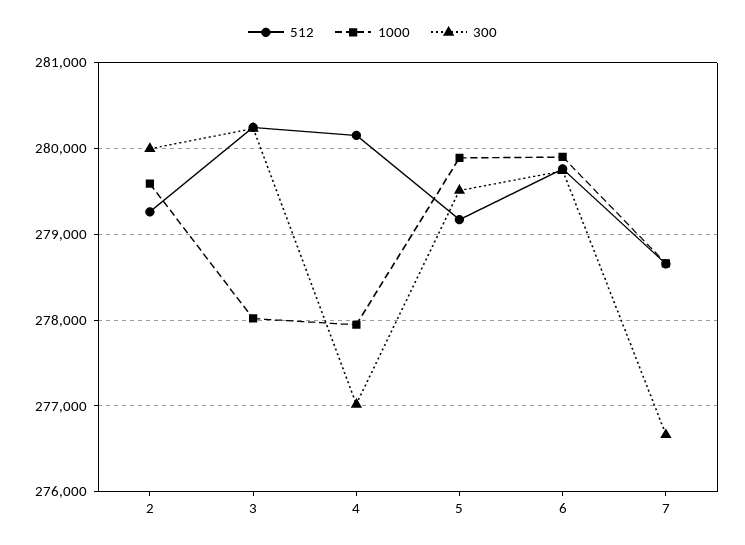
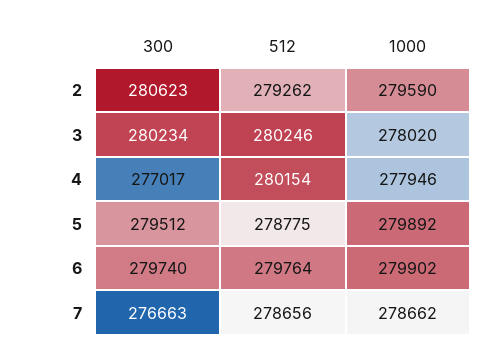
  {
    "512": {
      "2": 279262,
      "3": 280246,
      "4": 280154,
-     "5": 279200,
+     "5": 278775,
      "6": 279764,
      "7": 278656
    },
    "1000": {
      "2": 279590,
      "3": 278020,
      "4": 277946,
      "5": 279892,
      "6": 279902,
      "7": 278662
    },
    "300": {
-     "2": 280000,
+     "2": 280623,
      "3": 280234,
      "4": 277017,
      "5": 279512,
      "6": 279740,
      "7": 276663
    }
  }

